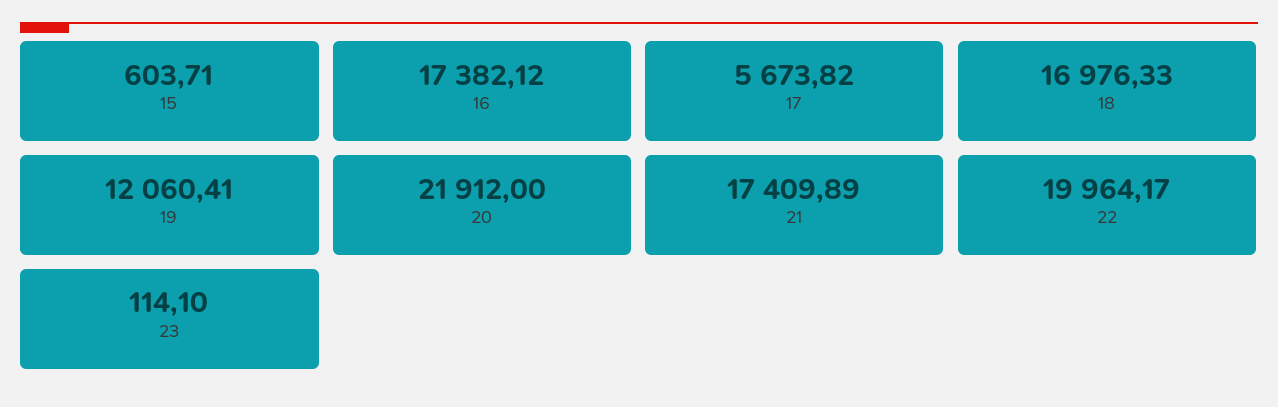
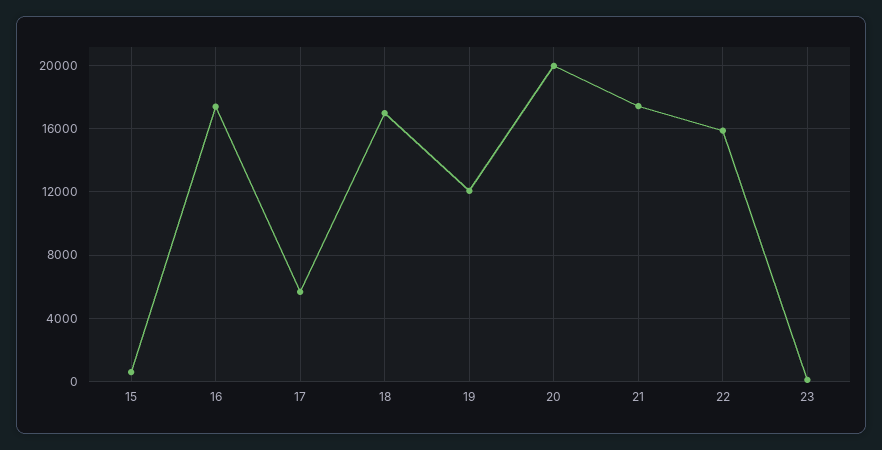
  {
    "15": 603.71,
    "16": 17382.12,
    "17": 5673.82,
    "18": 16976.33,
    "19": 12060.41,
-   "20": 21912,
+   "20": 20000,
    "21": 17409.89,
-   "22": 19964.17,
+   "22": 16000,
    "23": 114.1
  }

